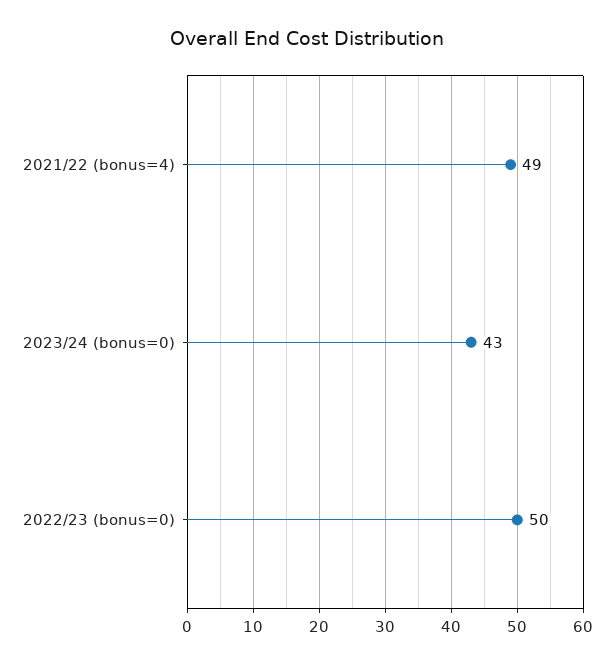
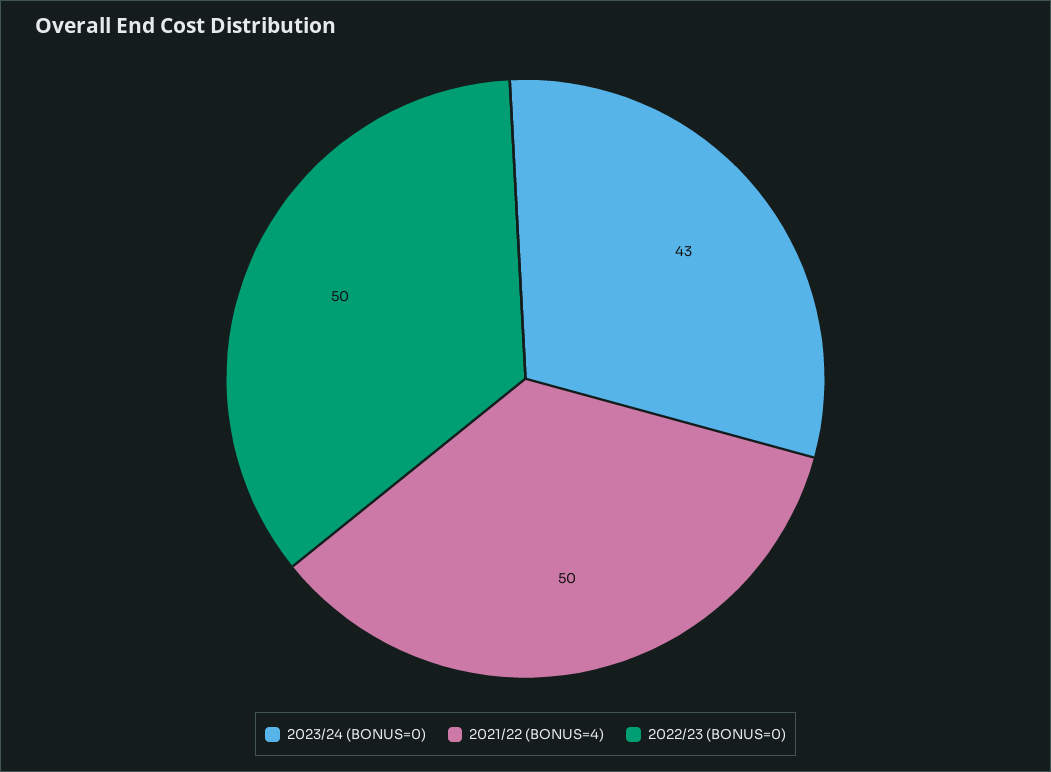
  {
-   "2021/22 (bonus=4)": 49,
+   "2021/22 (bonus=4)": 50,
    "2023/24 (bonus=0)": 43,
    "2022/23 (bonus=0)": 50
  }

